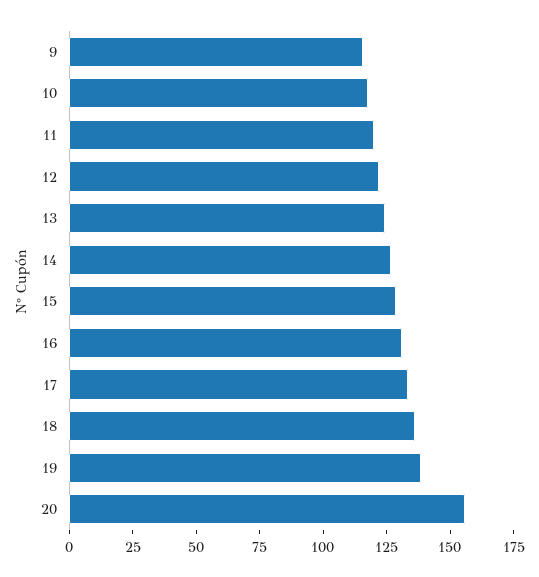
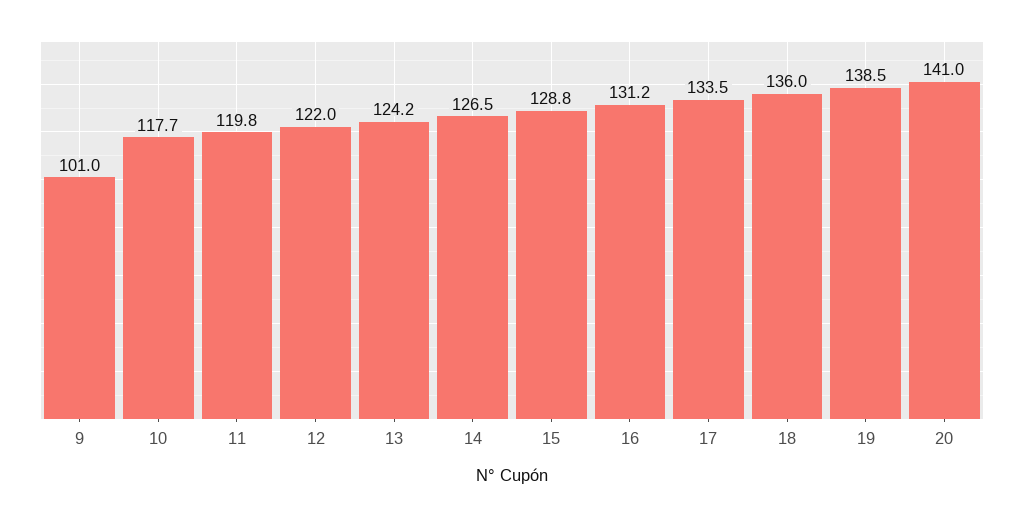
  {
-   "9": 115,
+   "9": 101,
    "10": 117.7,
    "11": 119.8,
    "12": 122,
    "13": 124.2,
    "14": 126.5,
    "15": 128.8,
    "16": 131.2,
    "17": 133.5,
    "18": 136,
    "19": 138.5,
-   "20": 155
+   "20": 141
  }

